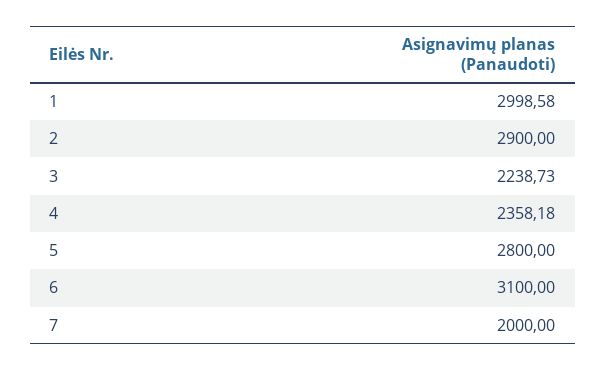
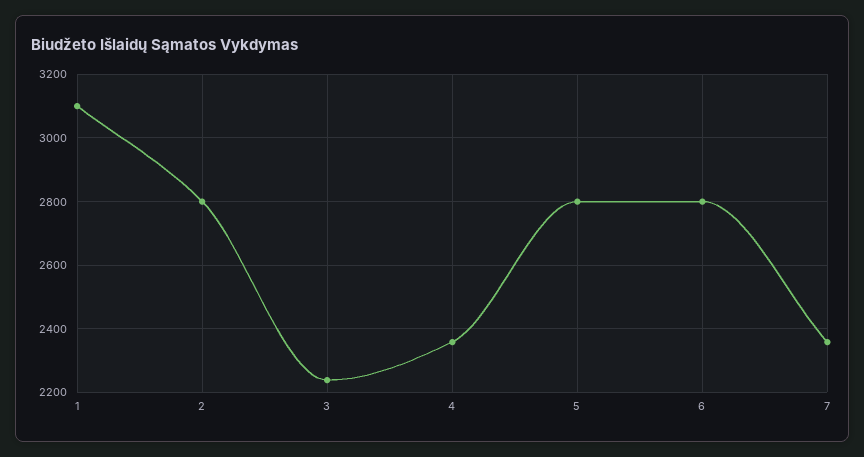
  {
-   "1": 2998.58,
+   "1": 3100,
-   "2": 2900,
+   "2": 2800,
    "3": 2238.73,
    "4": 2358.18,
    "5": 2800,
-   "6": 3100,
+   "6": 2800,
-   "7": 2000
+   "7": 2360
  }

